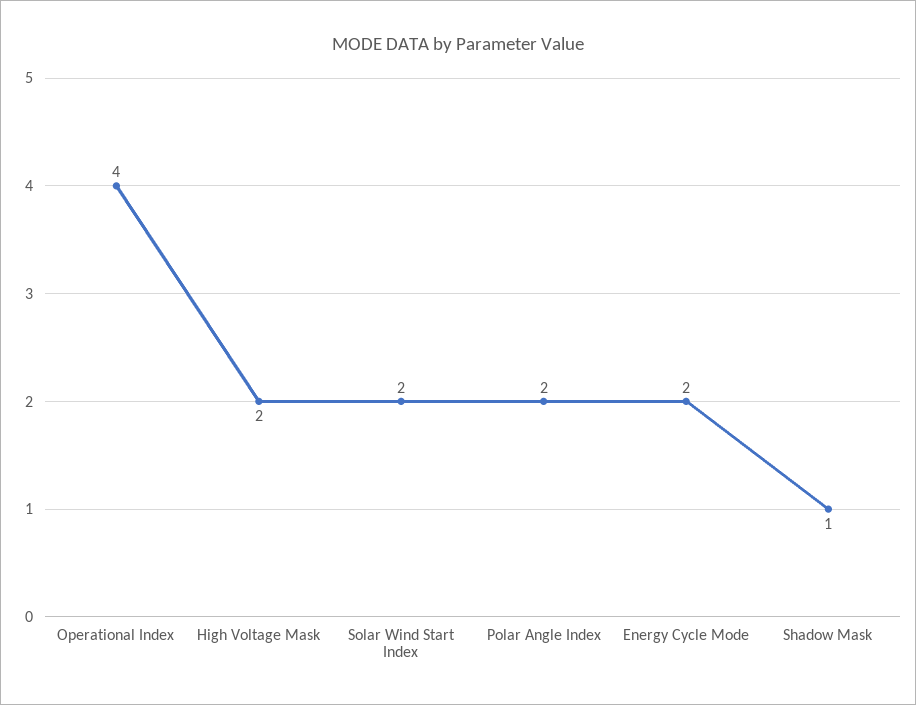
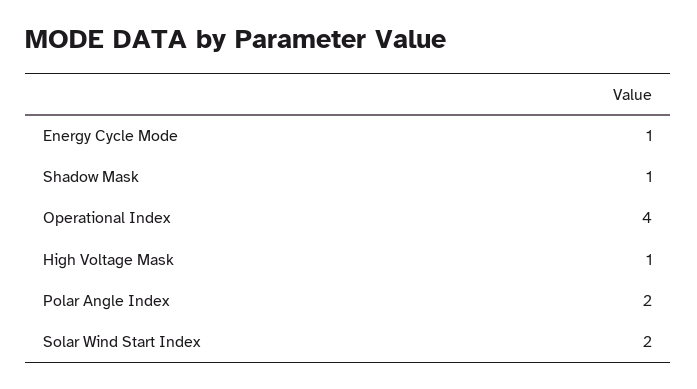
  {
    "Operational Index": 4,
-   "High Voltage Mask": 2,
+   "High Voltage Mask": 1,
    "Solar Wind Start Index": 2,
    "Polar Angle Index": 2,
-   "Energy Cycle Mode": 2,
+   "Energy Cycle Mode": 1,
    "Shadow Mask": 1
  }

